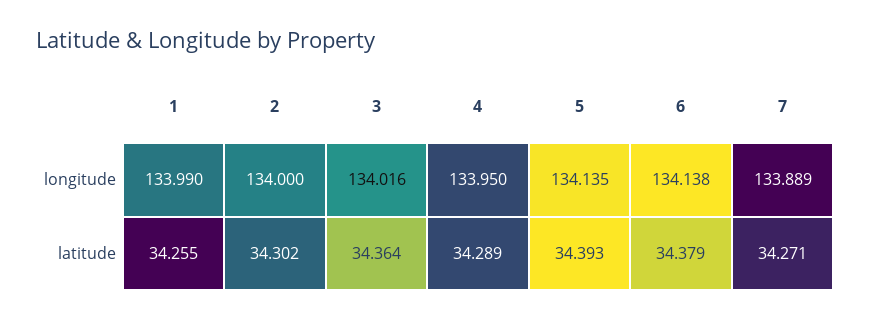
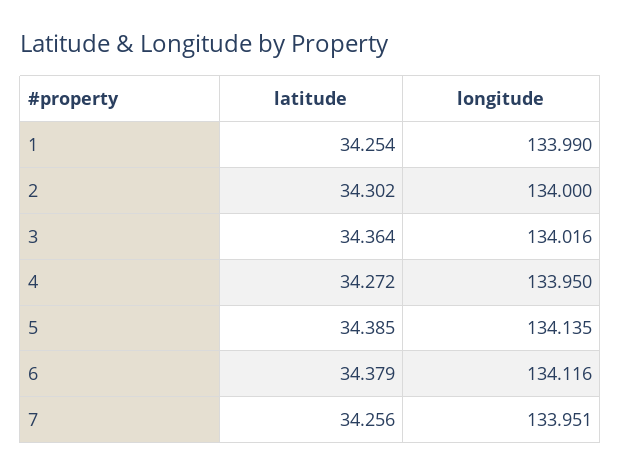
  {
    "1": {
      "longitude": 133.99,
-     "latitude": 34.255
+     "latitude": 34.254
    },
    "2": {
      "longitude": 134,
      "latitude": 34.302
    },
    "3": {
      "longitude": 134.016,
      "latitude": 34.364
    },
    "4": {
      "longitude": 133.95,
-     "latitude": 34.289
+     "latitude": 34.272
    },
    "5": {
      "longitude": 134.135,
-     "latitude": 34.393
+     "latitude": 34.385
    },
    "6": {
-     "longitude": 134.138,
+     "longitude": 134.116,
      "latitude": 34.379
    },
    "7": {
-     "longitude": 133.889,
+     "longitude": 133.951,
-     "latitude": 34.271
+     "latitude": 34.256
    }
  }

